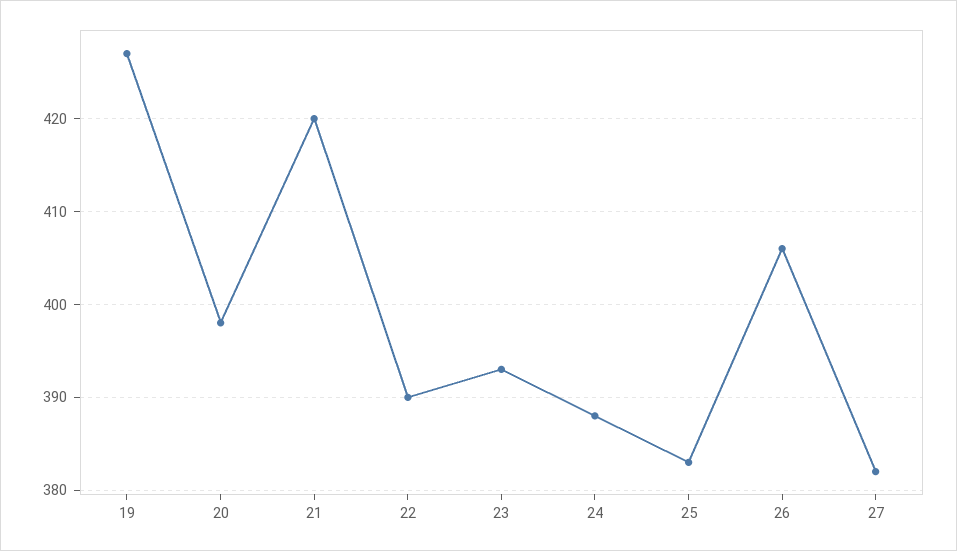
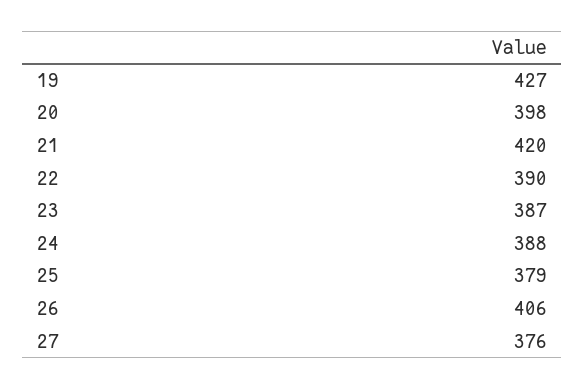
  {
    "19": 427,
    "20": 398,
    "21": 420,
    "22": 390,
-   "23": 393,
+   "23": 387,
    "24": 388,
-   "25": 383,
+   "25": 379,
    "26": 406,
-   "27": 382
+   "27": 376
  }

